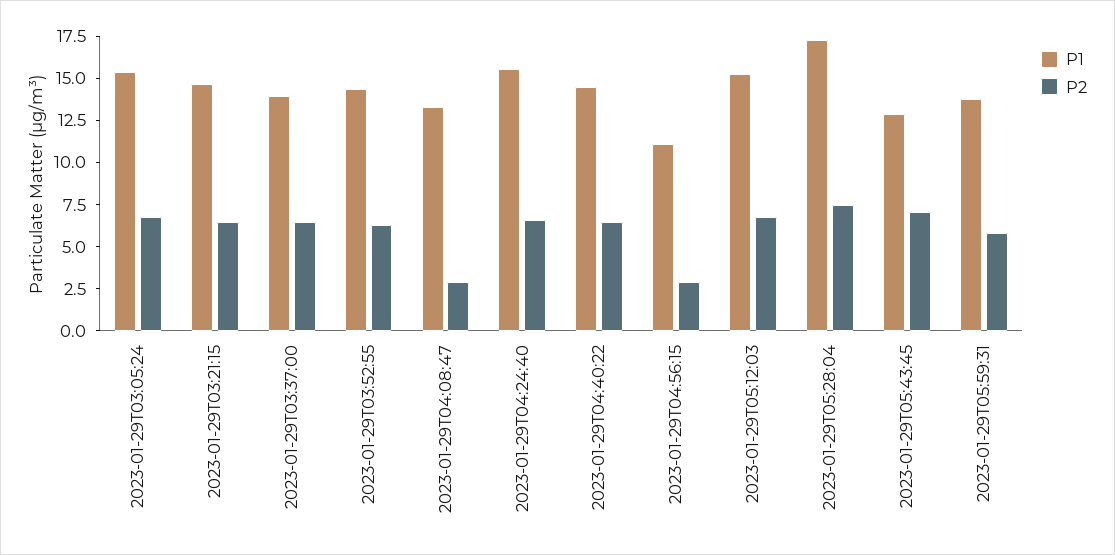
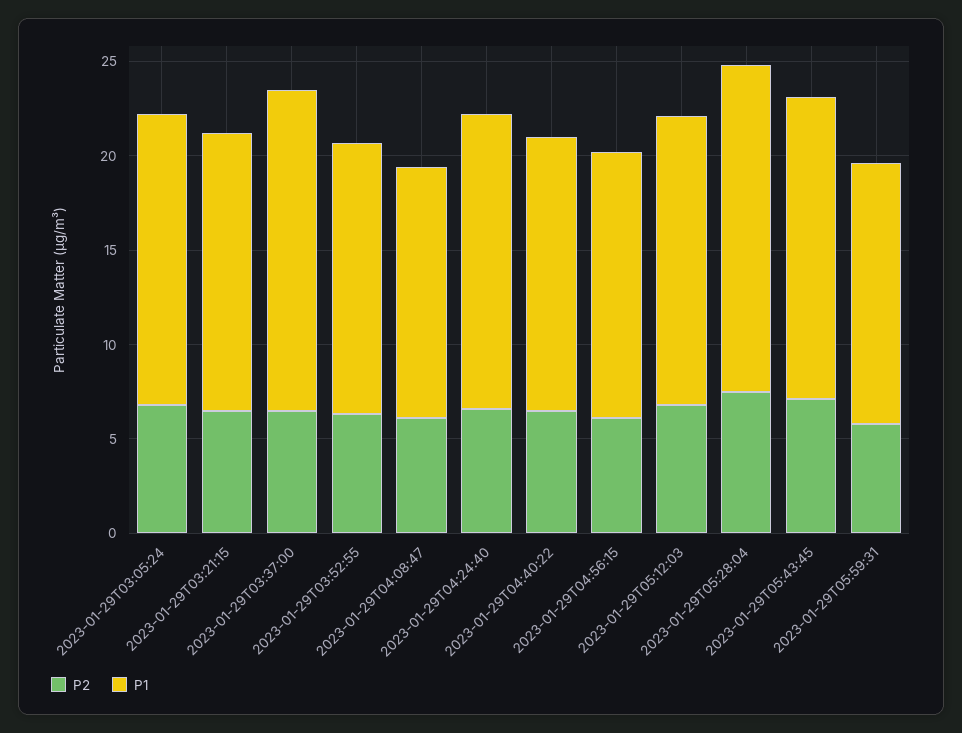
  {
    "P1": {
      "2023-01-29T03:05:24": 15.5,
      "2023-01-29T03:21:15": 14.5,
-     "2023-01-29T03:37:00": 14,
+     "2023-01-29T03:37:00": 17,
      "2023-01-29T03:52:55": 14.5,
      "2023-01-29T04:08:47": 13.5,
      "2023-01-29T04:24:40": 15.5,
      "2023-01-29T04:40:22": 14.5,
-     "2023-01-29T04:56:15": 11,
+     "2023-01-29T04:56:15": 14,
      "2023-01-29T05:12:03": 15.5,
      "2023-01-29T05:28:04": 17.5,
-     "2023-01-29T05:43:45": 13,
+     "2023-01-29T05:43:45": 16,
      "2023-01-29T05:59:31": 14
    },
    "P2": {
      "2023-01-29T03:05:24": 7,
      "2023-01-29T03:21:15": 6.5,
      "2023-01-29T03:37:00": 6.5,
      "2023-01-29T03:52:55": 6.5,
-     "2023-01-29T04:08:47": 3,
+     "2023-01-29T04:08:47": 6,
      "2023-01-29T04:24:40": 6.5,
      "2023-01-29T04:40:22": 6.5,
-     "2023-01-29T04:56:15": 3,
+     "2023-01-29T04:56:15": 6,
      "2023-01-29T05:12:03": 7,
      "2023-01-29T05:28:04": 7.5,
      "2023-01-29T05:43:45": 7,
      "2023-01-29T05:59:31": 6
    }
  }

